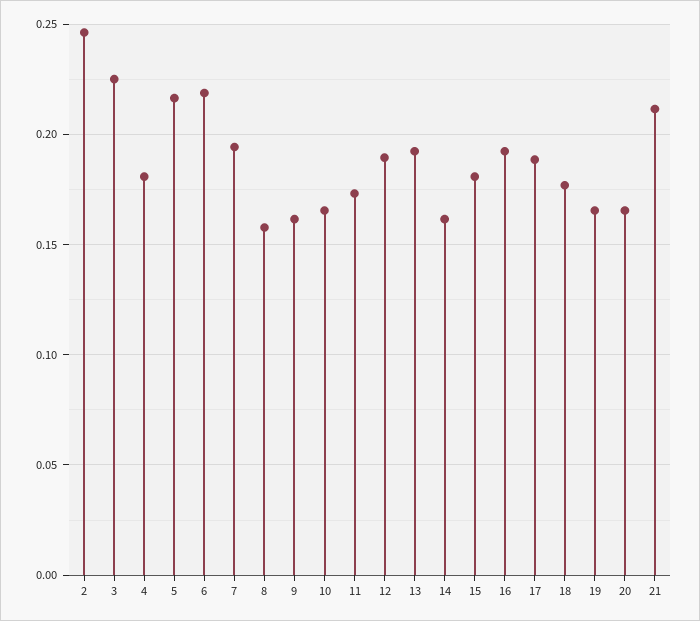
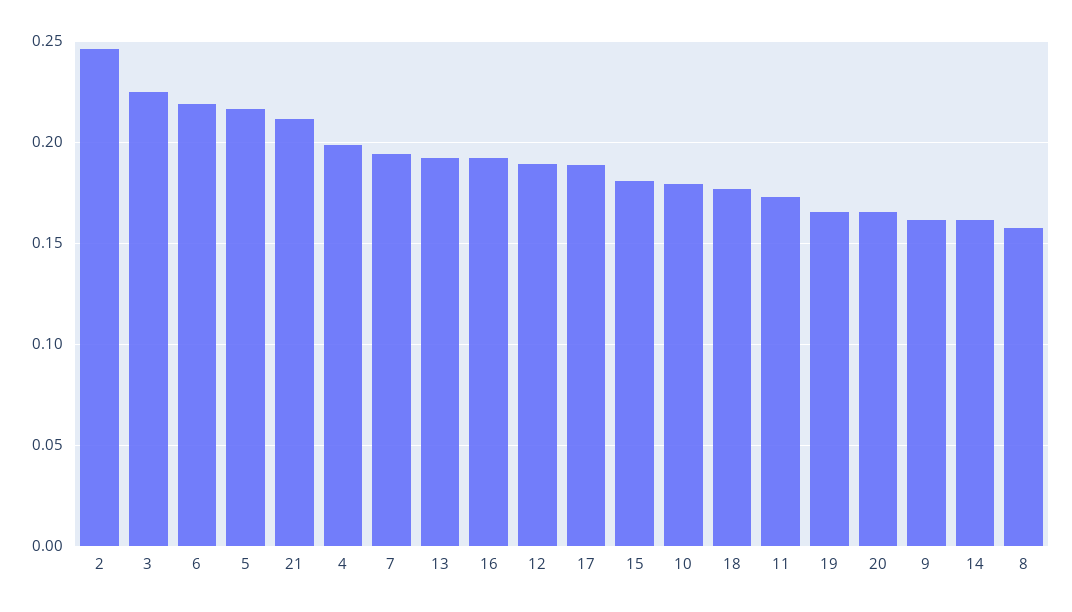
  {
    "2": 0.245,
    "3": 0.225,
-   "4": 0.18,
+   "4": 0.2,
    "5": 0.215,
    "6": 0.22,
    "7": 0.195,
    "8": 0.16,
    "9": 0.16,
-   "10": 0.165,
+   "10": 0.18,
    "11": 0.175,
    "12": 0.19,
    "13": 0.19,
    "14": 0.16,
    "15": 0.18,
    "16": 0.19,
    "17": 0.19,
    "18": 0.175,
    "19": 0.165,
    "20": 0.165,
    "21": 0.21
  }

